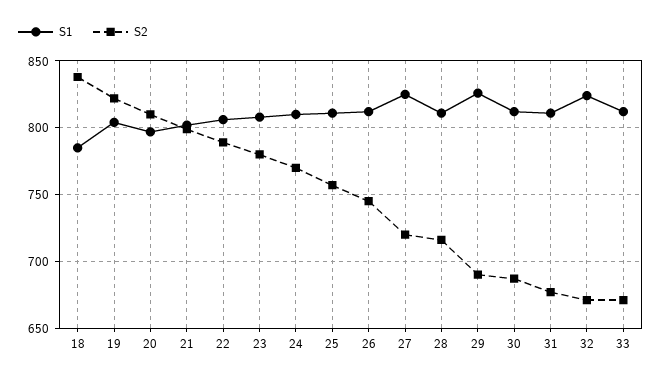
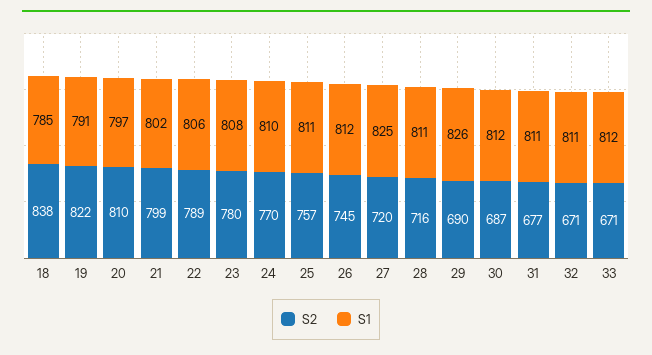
  {
    "S1": {
      "18": 785,
-     "19": 805,
+     "19": 791,
      "20": 797,
      "21": 802,
      "22": 806,
      "23": 808,
      "24": 810,
      "25": 811,
      "26": 812,
      "27": 825,
      "28": 811,
      "29": 826,
      "30": 812,
      "31": 811,
-     "32": 825,
+     "32": 811,
      "33": 812
    },
    "S2": {
      "18": 838,
      "19": 822,
      "20": 810,
      "21": 799,
      "22": 789,
      "23": 780,
      "24": 770,
      "25": 757,
      "26": 745,
      "27": 720,
      "28": 716,
      "29": 690,
      "30": 687,
      "31": 677,
      "32": 671,
      "33": 671
    }
  }

